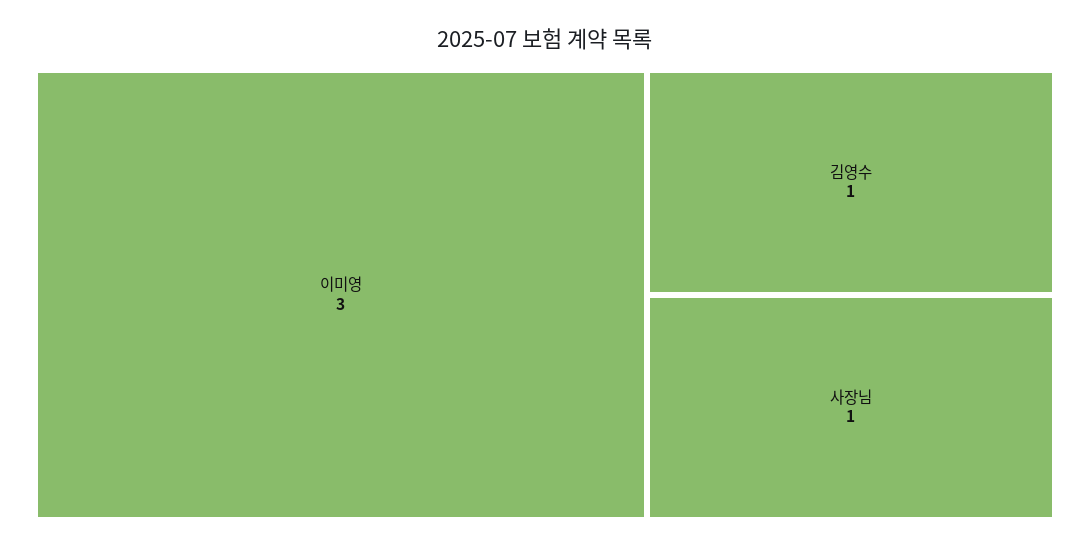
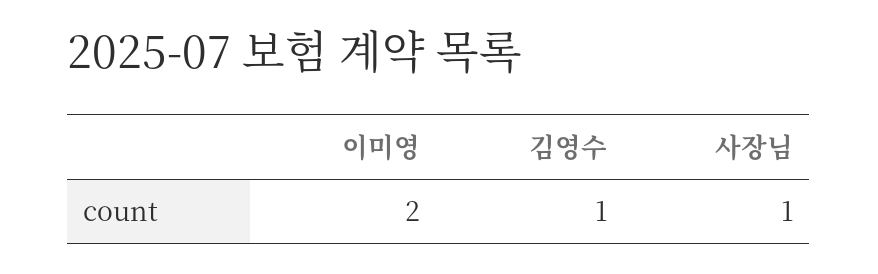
  {
-   "이미영": 3,
+   "이미영": 2,
    "김영수": 1,
    "사장님": 1
  }

